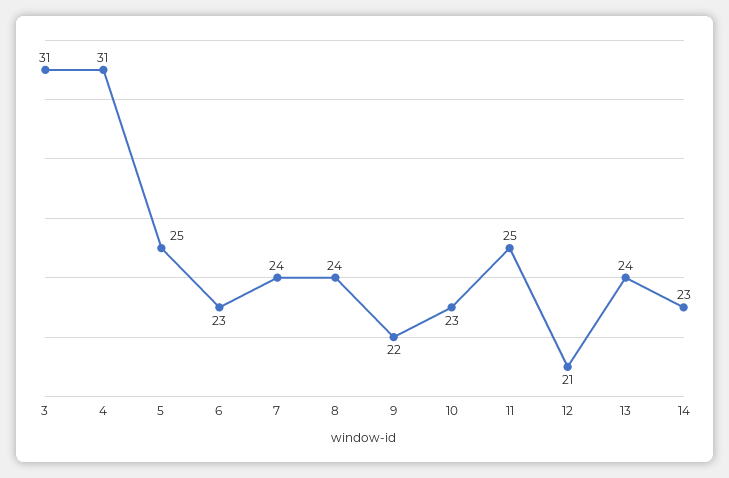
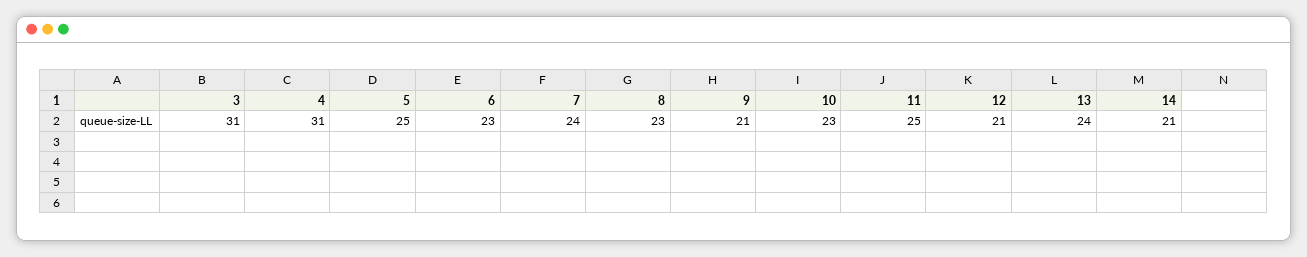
  {
    "3": 31,
    "4": 31,
    "5": 25,
    "6": 23,
    "7": 24,
-   "8": 24,
+   "8": 23,
-   "9": 22,
+   "9": 21,
    "10": 23,
    "11": 25,
    "12": 21,
    "13": 24,
-   "14": 23
+   "14": 21
  }

